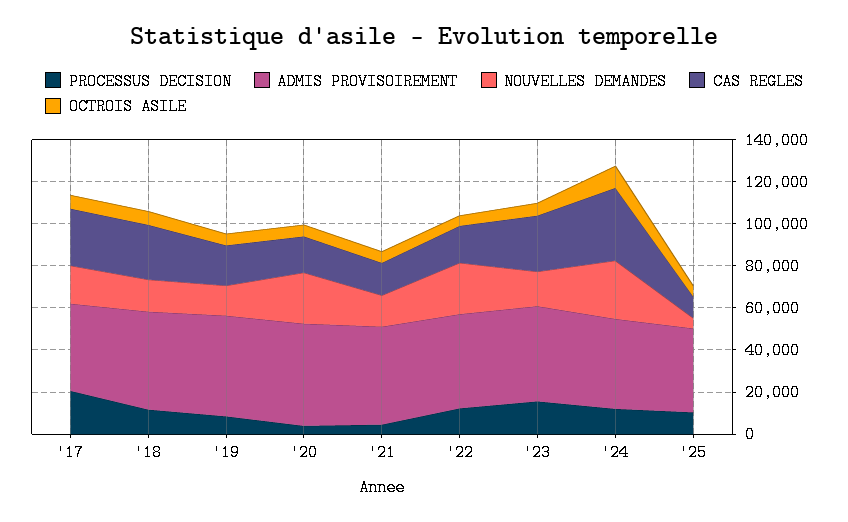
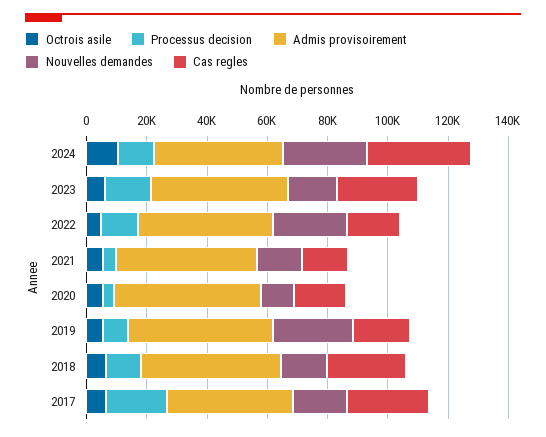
  {
    "PROCESSUS DECISION": {
      "'17": 20000,
      "'18": 10000,
      "'19": 10000,
      "'20": 5000,
      "'21": 5000,
      "'22": 10000,
      "'23": 15000,
-     "'24": 10000,
+     "'24": 10000
-     "'25": 10000
    },
    "ADMIS PROVISOIREMENT": {
      "'17": 40000,
      "'18": 45000,
      "'19": 50000,
      "'20": 50000,
      "'21": 45000,
      "'22": 45000,
      "'23": 45000,
-     "'24": 45000,
+     "'24": 45000
-     "'25": 40000
    },
    "NOUVELLES DEMANDES": {
      "'17": 20000,
      "'18": 15000,
-     "'19": 15000,
+     "'19": 25000,
-     "'20": 25000,
+     "'20": 10000,
      "'21": 15000,
      "'22": 25000,
      "'23": 15000,
-     "'24": 30000,
+     "'24": 30000
-     "'25": 5000
    },
    "CAS REGLES": {
      "'17": 25000,
      "'18": 25000,
      "'19": 20000,
      "'20": 15000,
      "'21": 15000,
      "'22": 20000,
      "'23": 25000,
-     "'24": 35000,
+     "'24": 35000
-     "'25": 10000
    },
    "OCTROIS ASILE": {
      "'17": 5000,
      "'18": 5000,
      "'19": 5000,
      "'20": 5000,
      "'21": 5000,
      "'22": 5000,
      "'23": 5000,
-     "'24": 10000,
+     "'24": 10000
-     "'25": 5000
    }
  }

